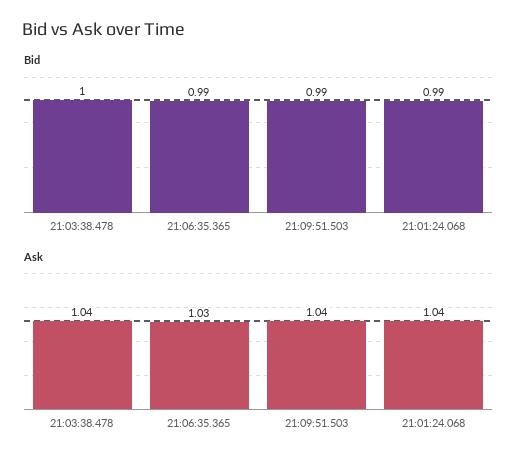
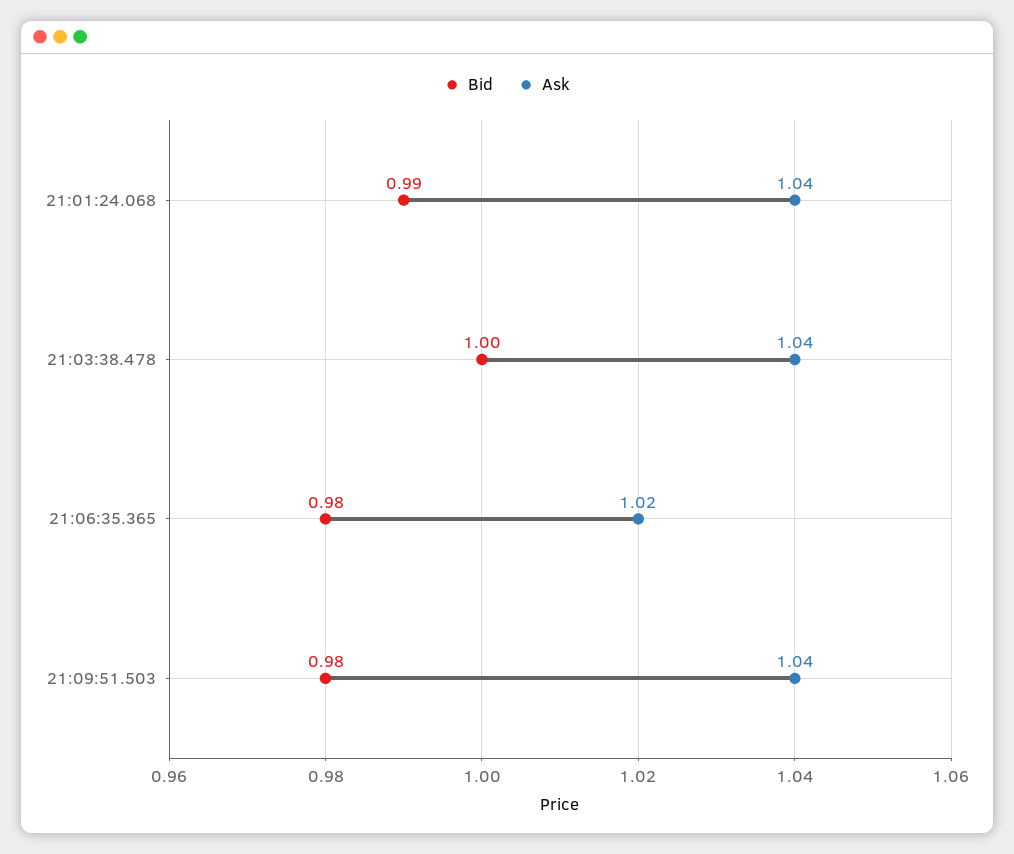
  {
    "Bid": {
      "21:03:38.478": 1,
-     "21:06:35.365": 0.99,
+     "21:06:35.365": 0.98,
-     "21:09:51.503": 0.99,
+     "21:09:51.503": 0.98,
      "21:01:24.068": 0.99
    },
    "Ask": {
      "21:03:38.478": 1.04,
-     "21:06:35.365": 1.03,
+     "21:06:35.365": 1.02,
      "21:09:51.503": 1.04,
      "21:01:24.068": 1.04
    }
  }

